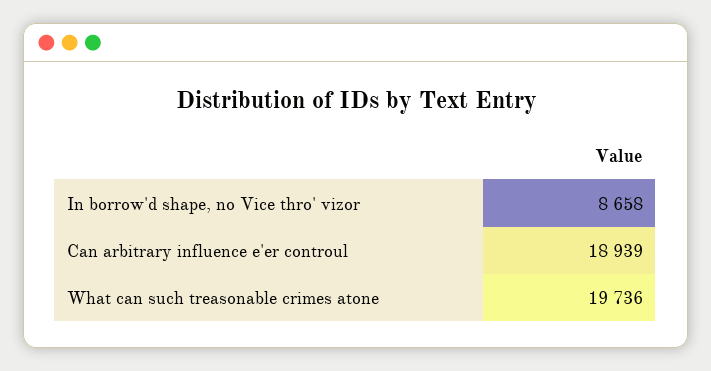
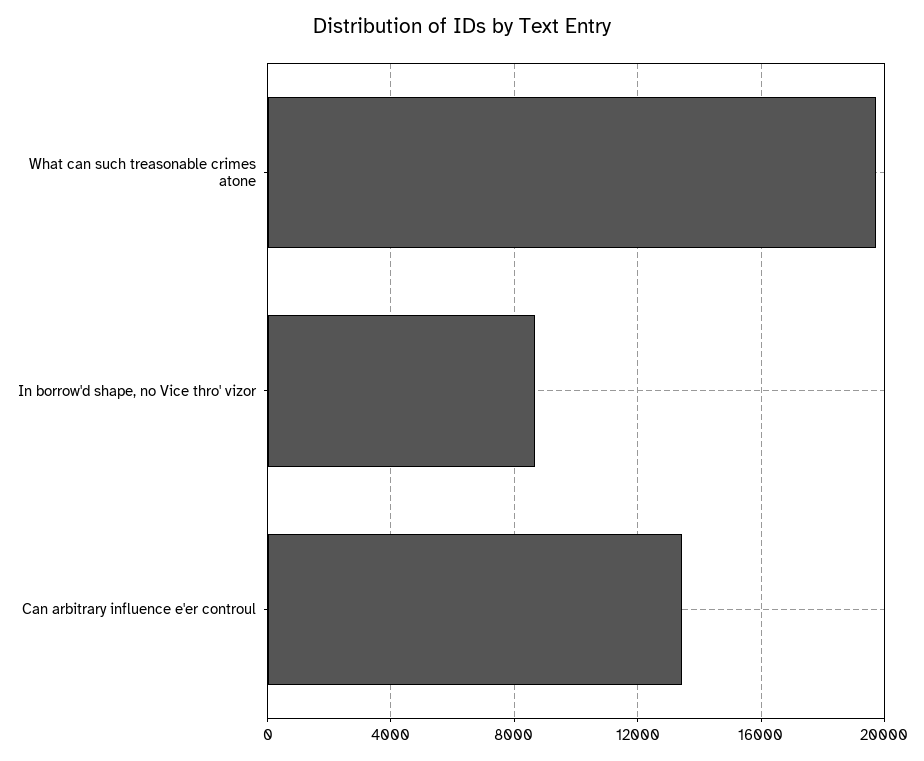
  {
    "In borrow'd shape, no Vice thro' vizor": 8658,
-   "Can arbitrary influence e'er controul": 18939,
+   "Can arbitrary influence e'er controul": 13500,
    "What can such treasonable crimes atone": 19736
  }

